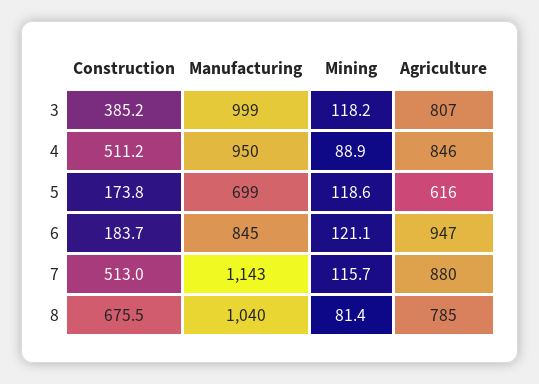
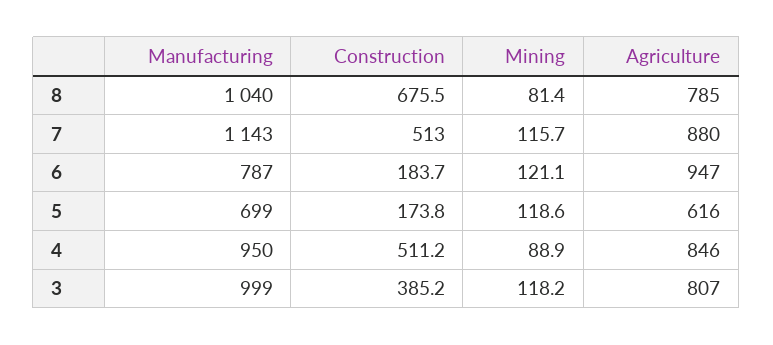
  {
    "Construction": {
      "3": 385.2,
      "4": 511.2,
      "5": 173.8,
      "6": 183.7,
      "7": 513,
      "8": 675.5
    },
    "Manufacturing": {
      "3": 999,
      "4": 950,
      "5": 699,
-     "6": 845,
+     "6": 787,
      "7": 1143,
      "8": 1040
    },
    "Mining": {
      "3": 118.2,
      "4": 88.9,
      "5": 118.6,
      "6": 121.1,
      "7": 115.7,
      "8": 81.4
    },
    "Agriculture": {
      "3": 807,
      "4": 846,
      "5": 616,
      "6": 947,
      "7": 880,
      "8": 785
    }
  }

